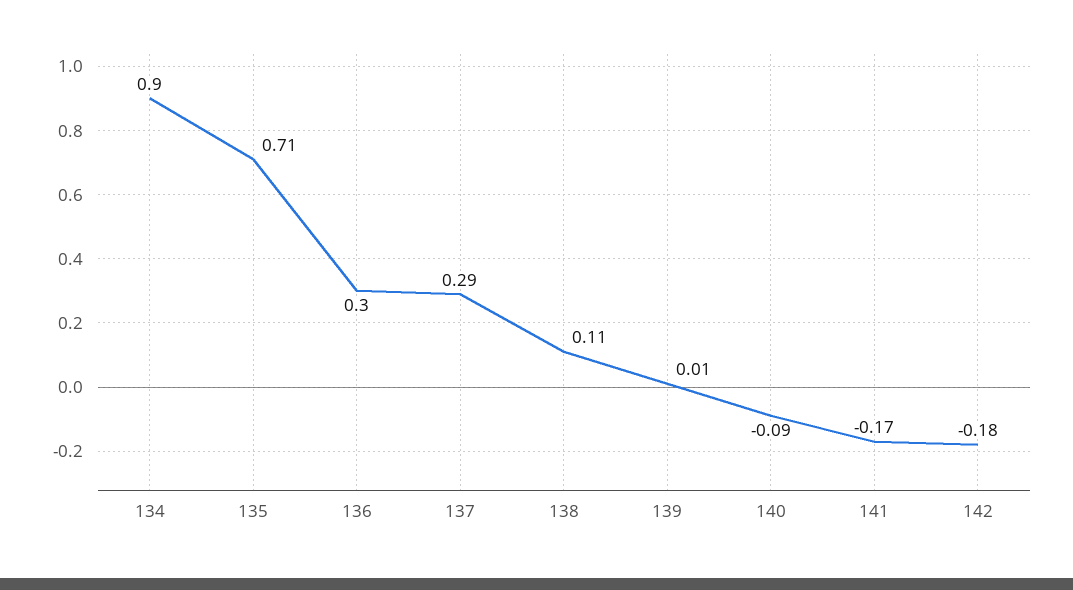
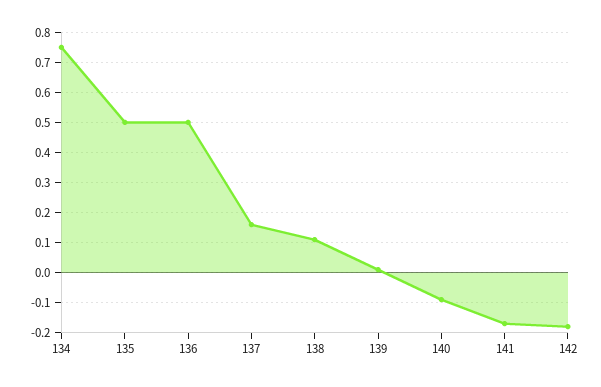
  {
-   "134": 0.9,
+   "134": 0.75,
-   "135": 0.71,
+   "135": 0.5,
-   "136": 0.3,
+   "136": 0.5,
-   "137": 0.29,
+   "137": 0.15,
    "138": 0.11,
    "139": 0.01,
    "140": -0.09,
    "141": -0.17,
    "142": -0.18
  }

